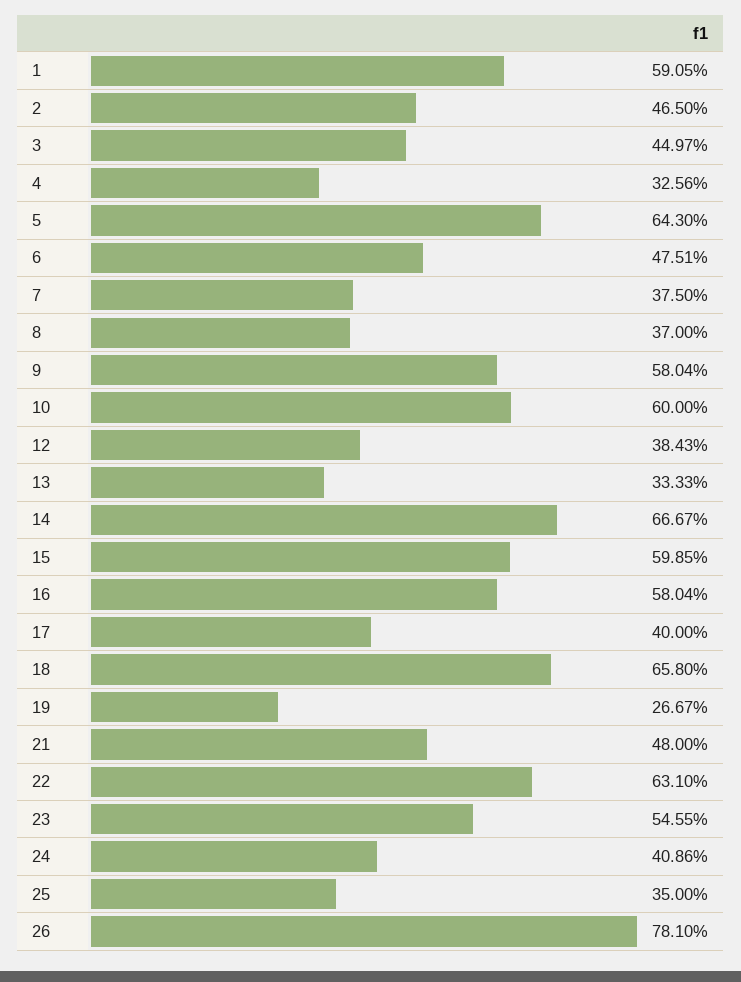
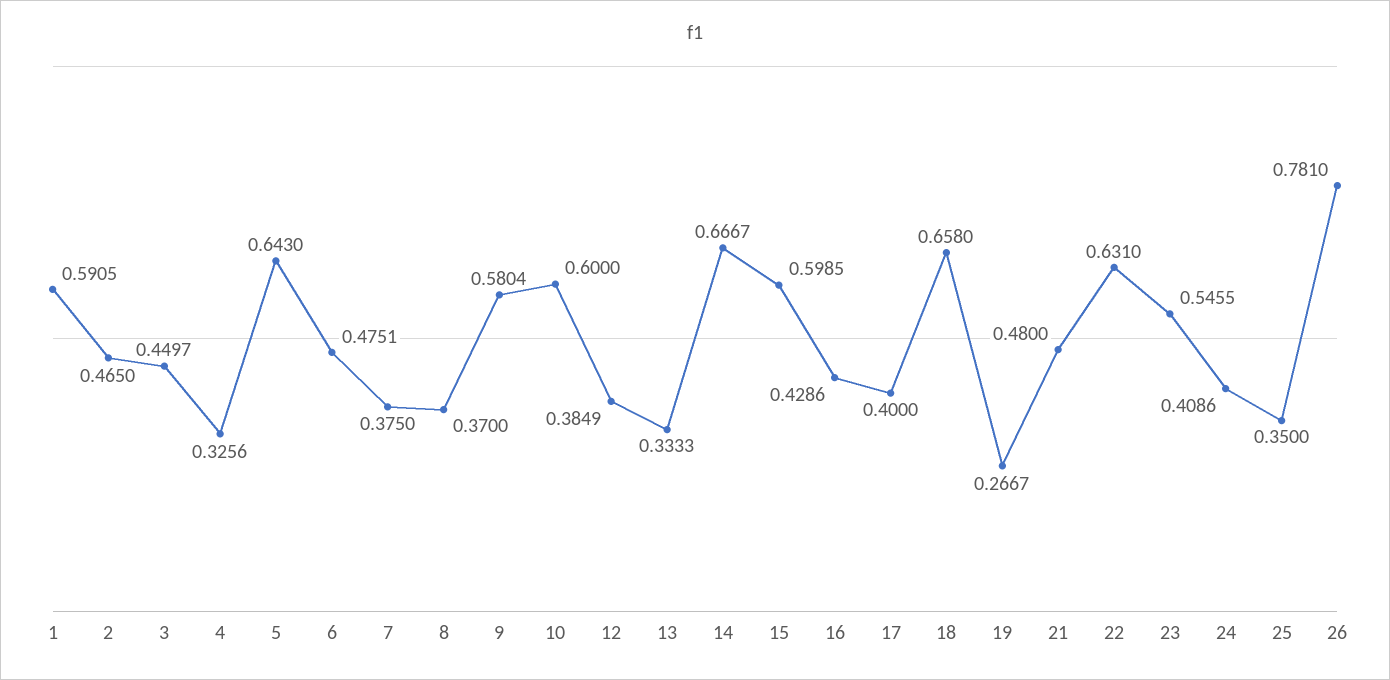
  {
    "1": 0.5905,
    "2": 0.465,
    "3": 0.4497,
    "4": 0.3256,
    "5": 0.643,
    "6": 0.4751,
    "7": 0.375,
    "8": 0.37,
    "9": 0.5804,
    "10": 0.6,
-   "12": 0.3843,
+   "12": 0.3849,
    "13": 0.3333,
    "14": 0.6667,
    "15": 0.5985,
-   "16": 0.5804,
+   "16": 0.4286,
    "17": 0.4,
    "18": 0.658,
    "19": 0.2667,
    "21": 0.48,
    "22": 0.631,
    "23": 0.5455,
    "24": 0.4086,
    "25": 0.35,
    "26": 0.781
  }

